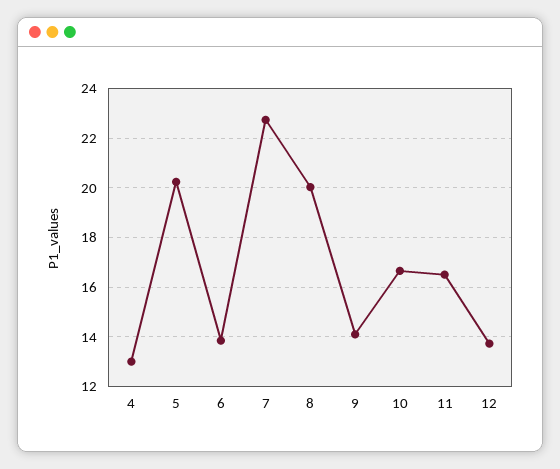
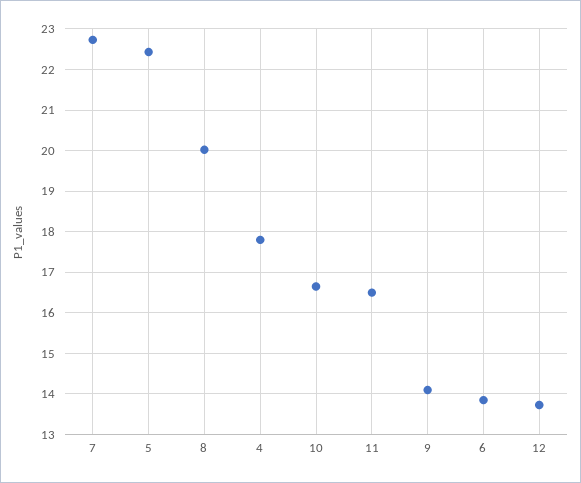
  {
-   "4": 13,
+   "4": 17.8,
-   "5": 20.25,
+   "5": 22.4,
    "6": 13.8,
    "7": 22.8,
    "8": 20,
    "9": 14.2,
    "10": 16.6,
    "11": 16.6,
    "12": 13.8
  }

